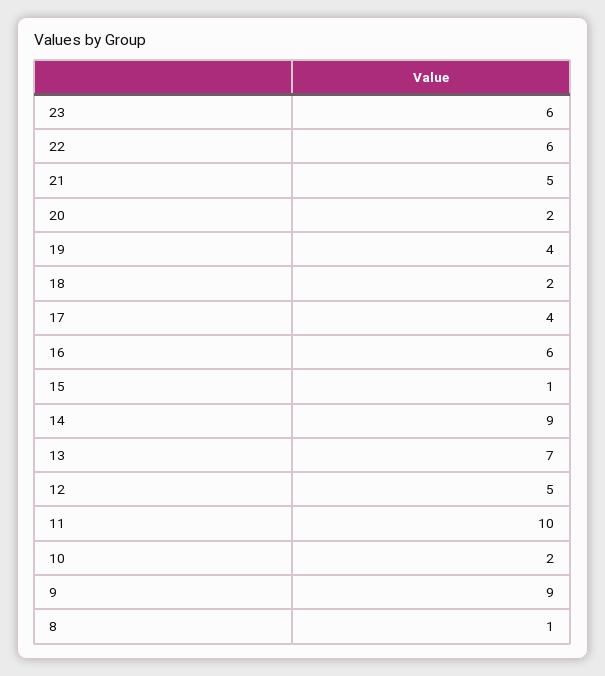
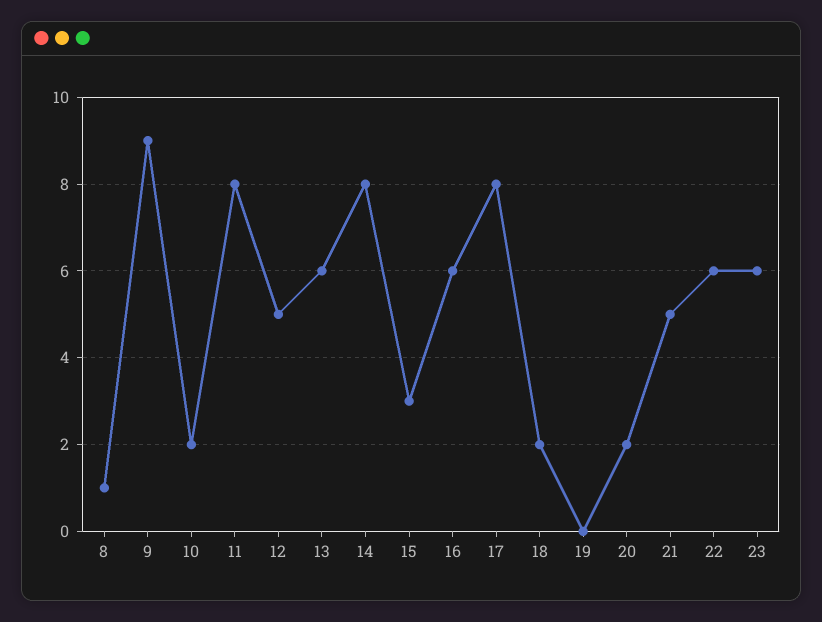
  {
    "23": 6,
    "22": 6,
    "21": 5,
    "20": 2,
-   "19": 4,
+   "19": 0,
    "18": 2,
-   "17": 4,
+   "17": 8,
    "16": 6,
-   "15": 1,
+   "15": 3,
-   "14": 9,
+   "14": 8,
-   "13": 7,
+   "13": 6,
    "12": 5,
-   "11": 10,
+   "11": 8,
    "10": 2,
    "9": 9,
    "8": 1
  }

